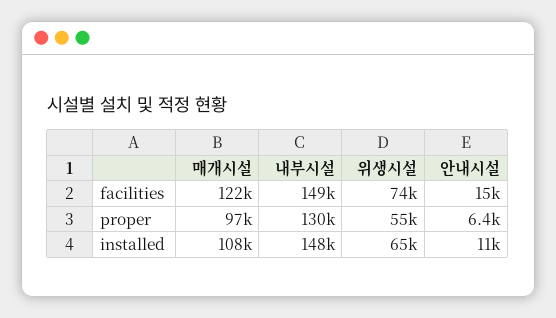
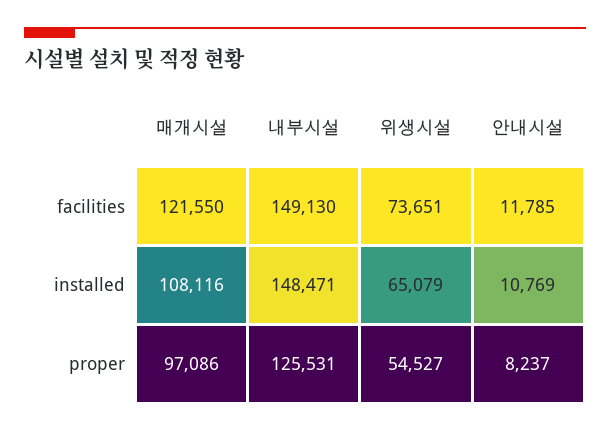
  {
    "매개시설": {
      "facilities": 121550,
      "proper": 97086,
      "installed": 108116
    },
    "내부시설": {
      "facilities": 149130,
-     "proper": 130000,
+     "proper": 125531,
      "installed": 148471
    },
    "위생시설": {
      "facilities": 73651,
      "proper": 54527,
      "installed": 65079
    },
    "안내시설": {
-     "facilities": 15000,
+     "facilities": 11785,
-     "proper": 6400,
+     "proper": 8237,
      "installed": 10769
    }
  }

